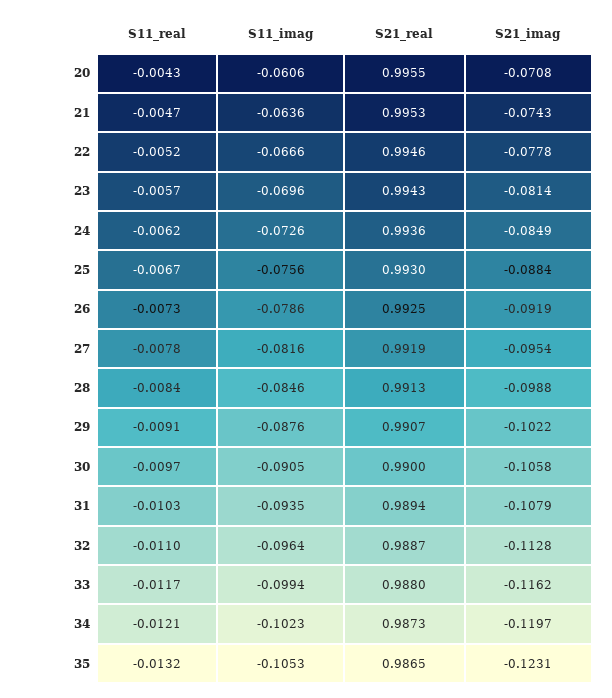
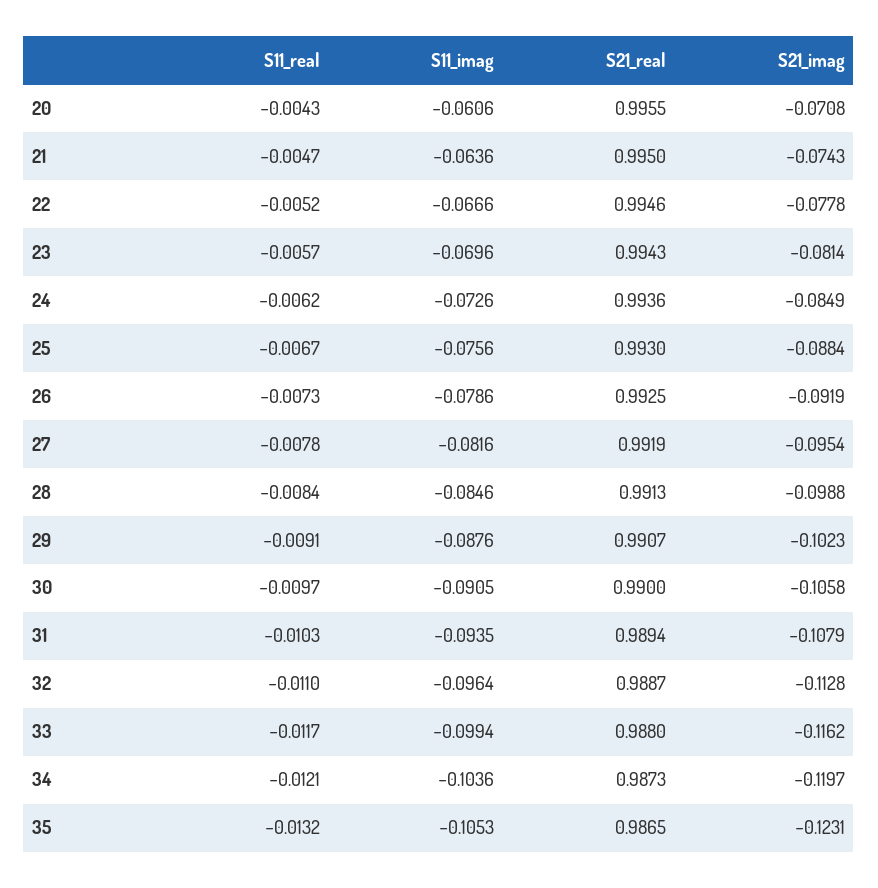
  {
    "S11_real": {
      "20": -0.0043,
      "21": -0.0047,
      "22": -0.0052,
      "23": -0.0057,
      "24": -0.0062,
      "25": -0.0067,
      "26": -0.0073,
      "27": -0.0078,
      "28": -0.0084,
      "29": -0.0091,
      "30": -0.0097,
      "31": -0.0103,
      "32": -0.011,
      "33": -0.0117,
      "34": -0.0121,
      "35": -0.0132
    },
    "S11_imag": {
      "20": -0.0606,
      "21": -0.0636,
      "22": -0.0666,
      "23": -0.0696,
      "24": -0.0726,
      "25": -0.0756,
      "26": -0.0786,
      "27": -0.0816,
      "28": -0.0846,
      "29": -0.0876,
      "30": -0.0905,
      "31": -0.0935,
      "32": -0.0964,
      "33": -0.0994,
-     "34": -0.1023,
+     "34": -0.1036,
      "35": -0.1053
    },
    "S21_real": {
      "20": 0.9955,
-     "21": 0.9953,
+     "21": 0.995,
      "22": 0.9946,
      "23": 0.9943,
      "24": 0.9936,
      "25": 0.993,
      "26": 0.9925,
      "27": 0.9919,
      "28": 0.9913,
      "29": 0.9907,
      "30": 0.99,
      "31": 0.9894,
      "32": 0.9887,
      "33": 0.988,
      "34": 0.9873,
      "35": 0.9865
    },
    "S21_imag": {
      "20": -0.0708,
      "21": -0.0743,
      "22": -0.0778,
      "23": -0.0814,
      "24": -0.0849,
      "25": -0.0884,
      "26": -0.0919,
      "27": -0.0954,
      "28": -0.0988,
-     "29": -0.1022,
+     "29": -0.1023,
      "30": -0.1058,
      "31": -0.1079,
      "32": -0.1128,
      "33": -0.1162,
      "34": -0.1197,
      "35": -0.1231
    }
  }

